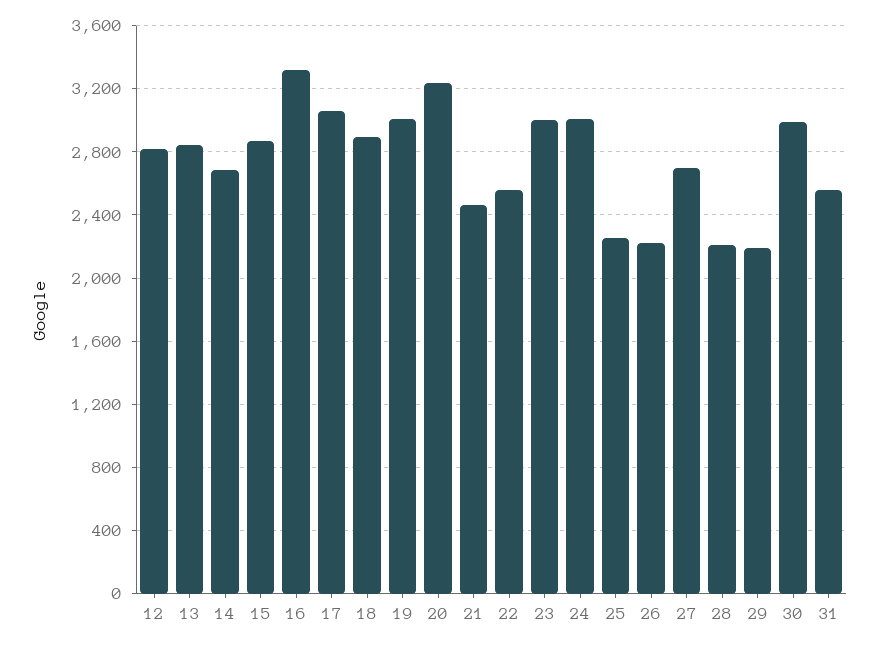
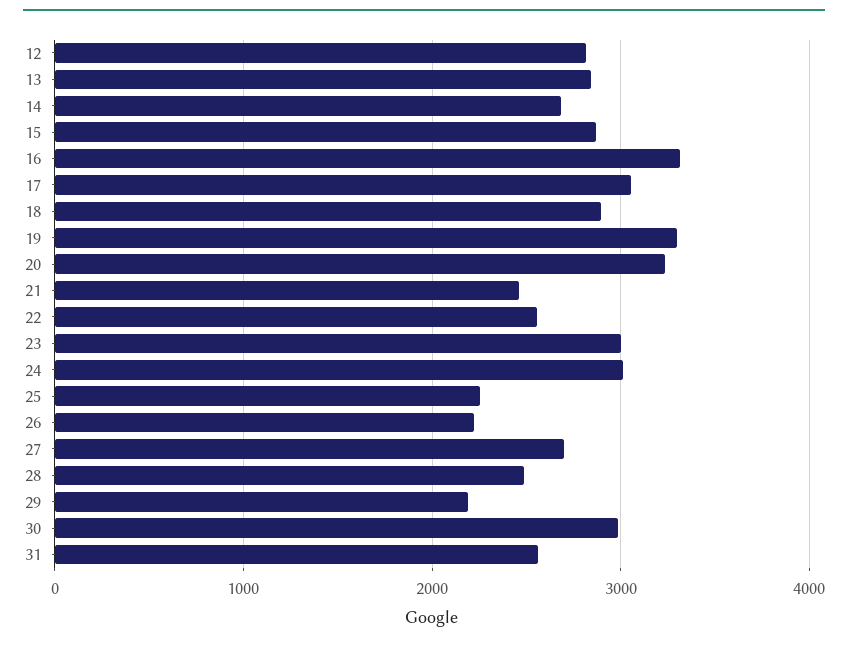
  {
    "12": 2800,
    "13": 2850,
    "14": 2700,
    "15": 2850,
    "16": 3300,
    "17": 3050,
    "18": 2900,
-   "19": 3000,
+   "19": 3300,
    "20": 3250,
    "21": 2450,
    "22": 2550,
    "23": 3000,
    "24": 3000,
    "25": 2250,
    "26": 2200,
    "27": 2700,
-   "28": 2200,
+   "28": 2500,
    "29": 2200,
    "30": 3000,
    "31": 2550
  }

